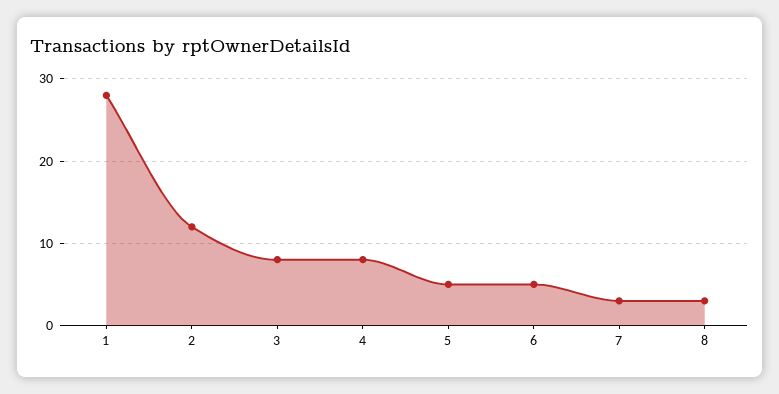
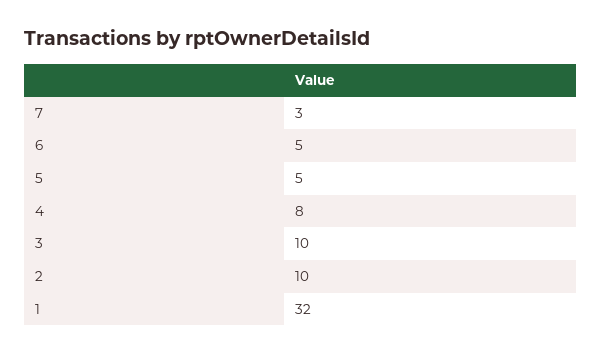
  {
-   "1": 28,
+   "1": 32,
-   "2": 12,
+   "2": 10,
-   "3": 8,
+   "3": 10,
    "4": 8,
    "5": 5,
    "6": 5,
-   "7": 3,
+   "7": 3
-   "8": 3
  }

